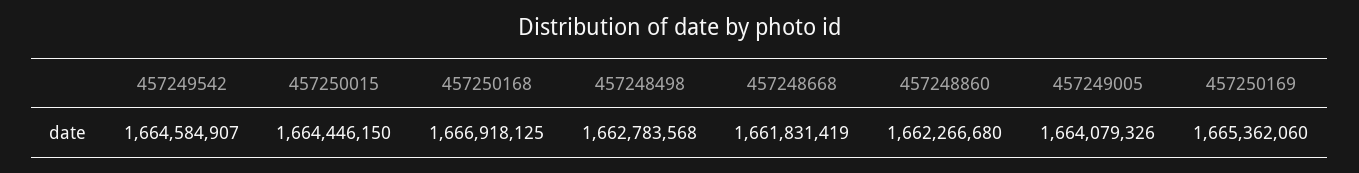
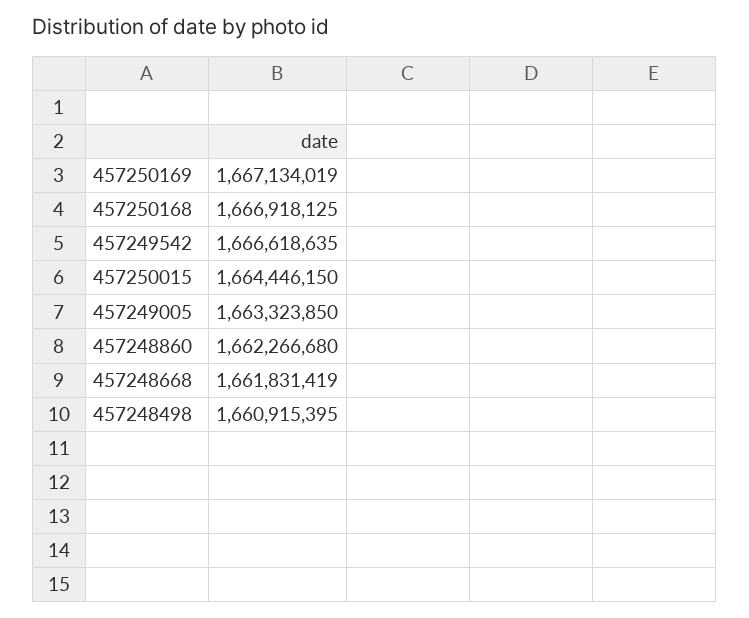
  {
-   "457249542": 1664584907,
+   "457249542": 1666618635,
    "457250015": 1664446150,
    "457250168": 1666918125,
-   "457248498": 1662783568,
+   "457248498": 1660915395,
    "457248668": 1661831419,
    "457248860": 1662266680,
-   "457249005": 1664079326,
+   "457249005": 1663323850,
-   "457250169": 1665362060
+   "457250169": 1667134019
  }

